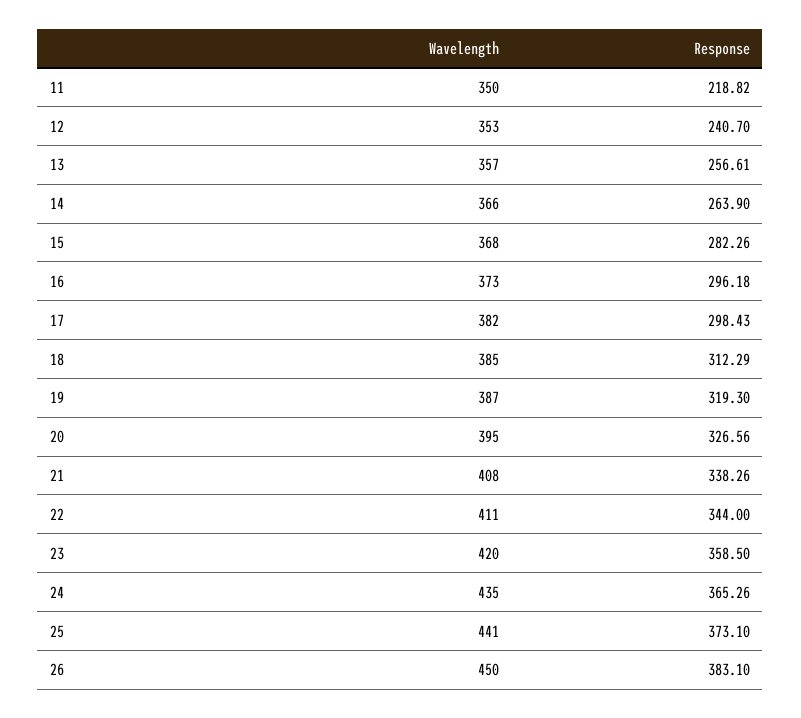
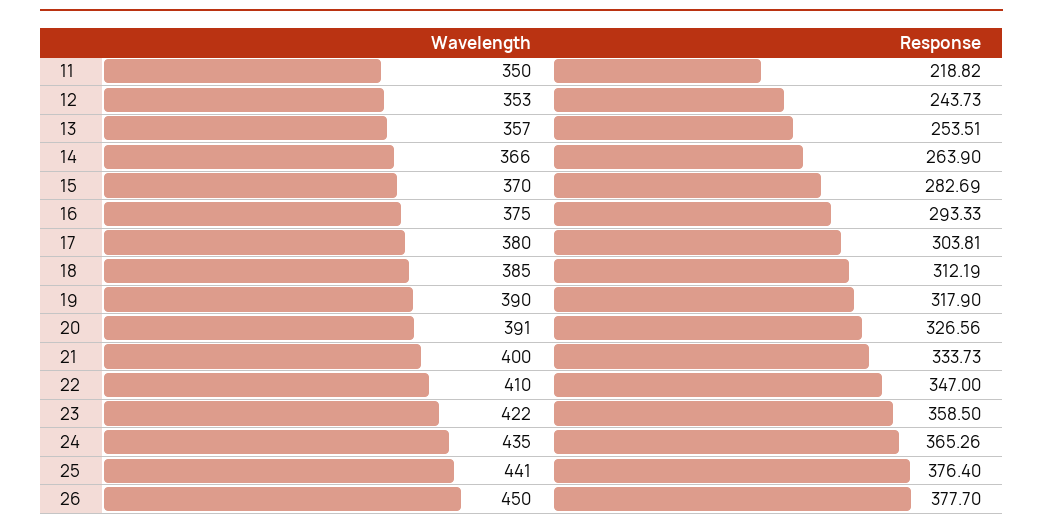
  {
    "Wavelength": {
      "11": 350,
      "12": 353,
      "13": 357,
      "14": 366,
-     "15": 368,
+     "15": 370,
-     "16": 373,
+     "16": 375,
-     "17": 382,
+     "17": 380,
      "18": 385,
-     "19": 387,
+     "19": 390,
-     "20": 395,
+     "20": 391,
-     "21": 408,
+     "21": 400,
-     "22": 411,
+     "22": 410,
-     "23": 420,
+     "23": 422,
      "24": 435,
      "25": 441,
      "26": 450
    },
    "Response": {
      "11": 218.82,
-     "12": 240.7,
+     "12": 243.73,
-     "13": 256.61,
+     "13": 253.51,
      "14": 263.9,
-     "15": 282.26,
+     "15": 282.69,
-     "16": 296.18,
+     "16": 293.33,
-     "17": 298.43,
+     "17": 303.81,
-     "18": 312.29,
+     "18": 312.19,
-     "19": 319.3,
+     "19": 317.9,
      "20": 326.56,
-     "21": 338.26,
+     "21": 333.73,
-     "22": 344,
+     "22": 347,
      "23": 358.5,
      "24": 365.26,
-     "25": 373.1,
+     "25": 376.4,
-     "26": 383.1
+     "26": 377.7
    }
  }

